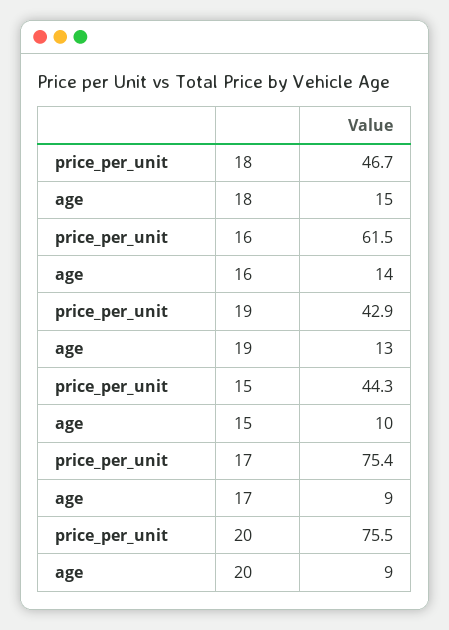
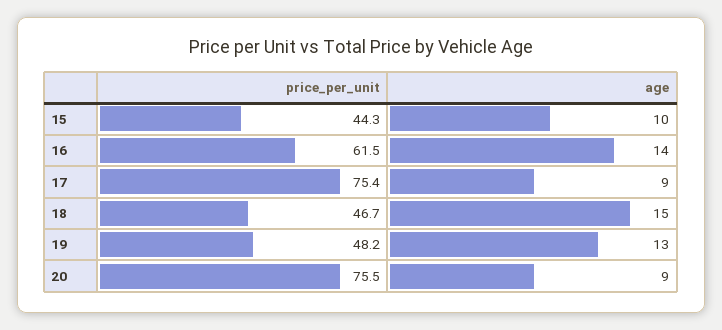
  {
    "price_per_unit": {
      "18": 46.7,
      "16": 61.5,
-     "19": 42.9,
+     "19": 48.2,
      "15": 44.3,
      "17": 75.4,
      "20": 75.5
    },
    "age": {
      "18": 15,
      "16": 14,
      "19": 13,
      "15": 10,
      "17": 9,
      "20": 9
    }
  }

